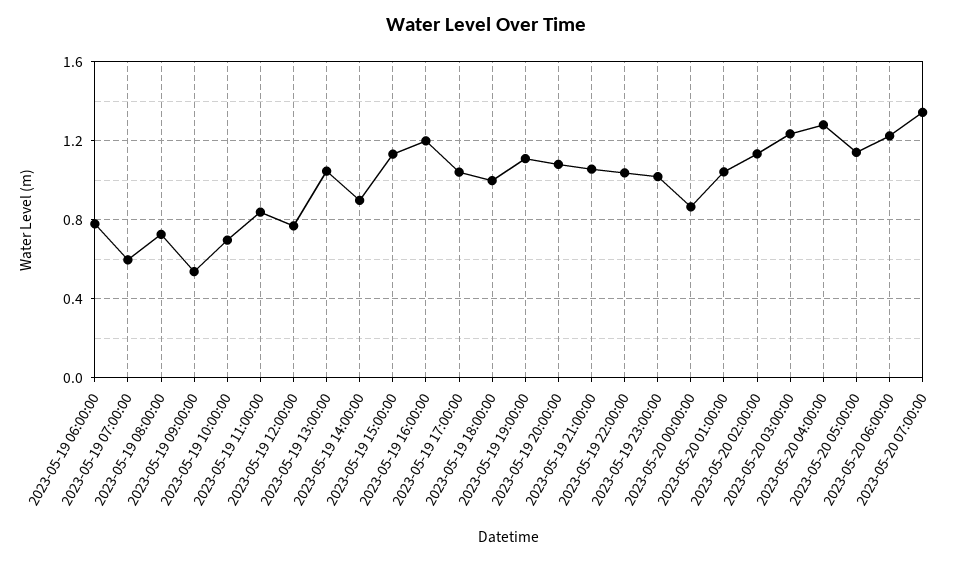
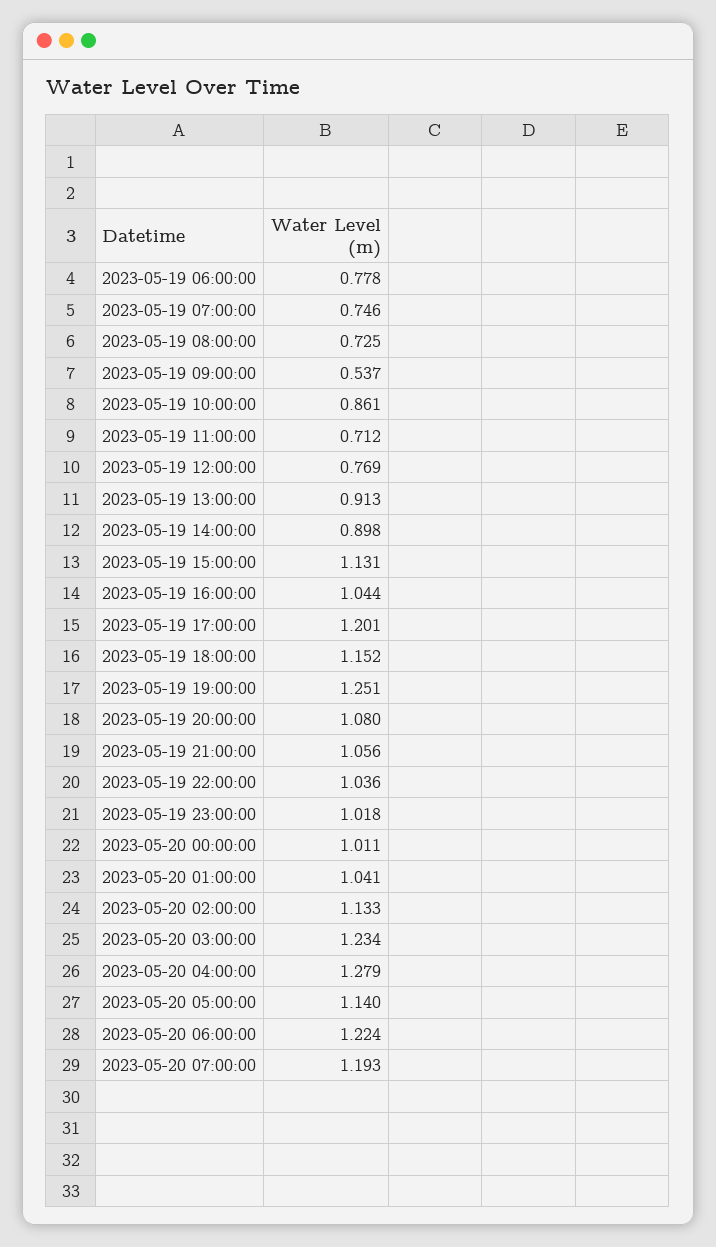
  {
    "2023-05-19 06:00:00": 0.778,
-   "2023-05-19 07:00:00": 0.6,
+   "2023-05-19 07:00:00": 0.746,
    "2023-05-19 08:00:00": 0.725,
    "2023-05-19 09:00:00": 0.537,
-   "2023-05-19 10:00:00": 0.7,
+   "2023-05-19 10:00:00": 0.861,
-   "2023-05-19 11:00:00": 0.85,
+   "2023-05-19 11:00:00": 0.712,
    "2023-05-19 12:00:00": 0.769,
-   "2023-05-19 13:00:00": 1.05,
+   "2023-05-19 13:00:00": 0.913,
    "2023-05-19 14:00:00": 0.898,
    "2023-05-19 15:00:00": 1.131,
-   "2023-05-19 16:00:00": 1.2,
+   "2023-05-19 16:00:00": 1.044,
-   "2023-05-19 17:00:00": 1.05,
+   "2023-05-19 17:00:00": 1.201,
-   "2023-05-19 18:00:00": 1,
+   "2023-05-19 18:00:00": 1.152,
-   "2023-05-19 19:00:00": 1.1,
+   "2023-05-19 19:00:00": 1.251,
    "2023-05-19 20:00:00": 1.08,
    "2023-05-19 21:00:00": 1.056,
    "2023-05-19 22:00:00": 1.036,
    "2023-05-19 23:00:00": 1.018,
-   "2023-05-20 00:00:00": 0.85,
+   "2023-05-20 00:00:00": 1.011,
    "2023-05-20 01:00:00": 1.041,
    "2023-05-20 02:00:00": 1.133,
    "2023-05-20 03:00:00": 1.234,
    "2023-05-20 04:00:00": 1.279,
    "2023-05-20 05:00:00": 1.14,
    "2023-05-20 06:00:00": 1.224,
-   "2023-05-20 07:00:00": 1.35
+   "2023-05-20 07:00:00": 1.193
  }

